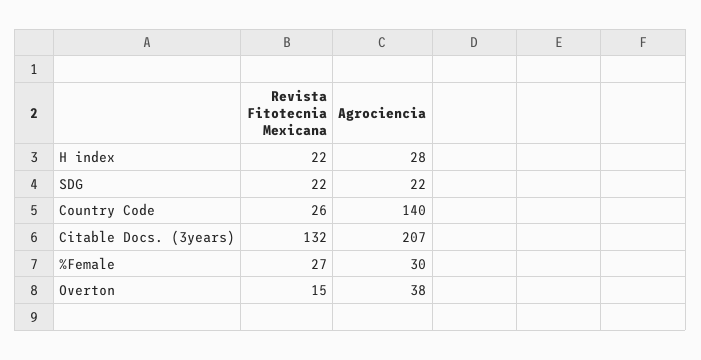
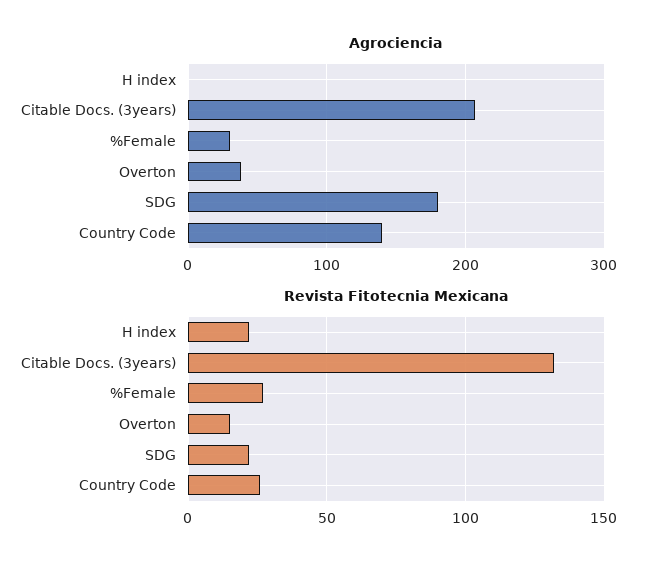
  {
    "Revista Fitotecnia Mexicana": {
      "H index": 22,
      "SDG": 22,
      "Country Code": 26,
      "Citable Docs. (3years)": 132,
      "%Female": 27,
      "Overton": 15
    },
    "Agrociencia": {
-     "H index": 28,
+     "H index": 0,
-     "SDG": 22,
+     "SDG": 180,
      "Country Code": 140,
      "Citable Docs. (3years)": 207,
      "%Female": 30,
      "Overton": 38
    }
  }

